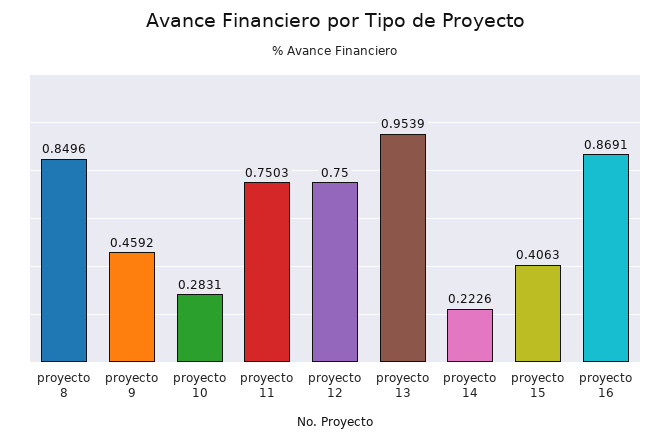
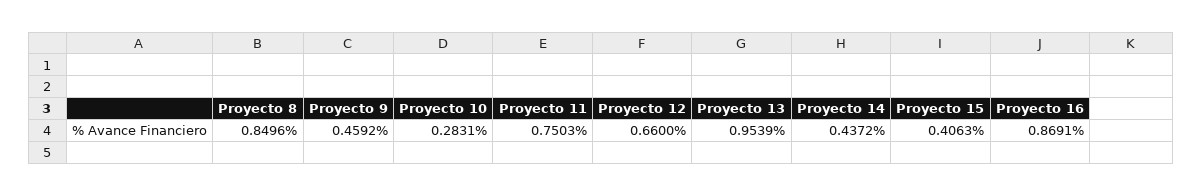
  {
    "proyecto 8": 0.8496,
    "proyecto 9": 0.4592,
    "proyecto 10": 0.2831,
    "proyecto 11": 0.7503,
-   "proyecto 12": 0.75,
+   "proyecto 12": 0.66,
    "proyecto 13": 0.9539,
-   "proyecto 14": 0.2226,
+   "proyecto 14": 0.4372,
    "proyecto 15": 0.4063,
    "proyecto 16": 0.8691
  }

